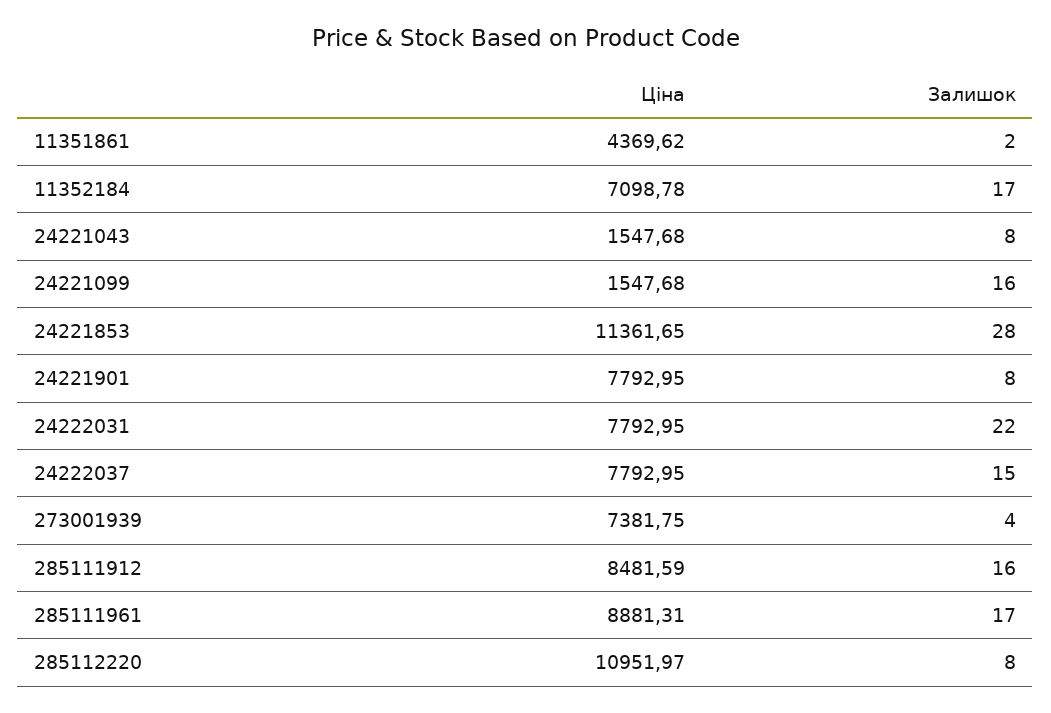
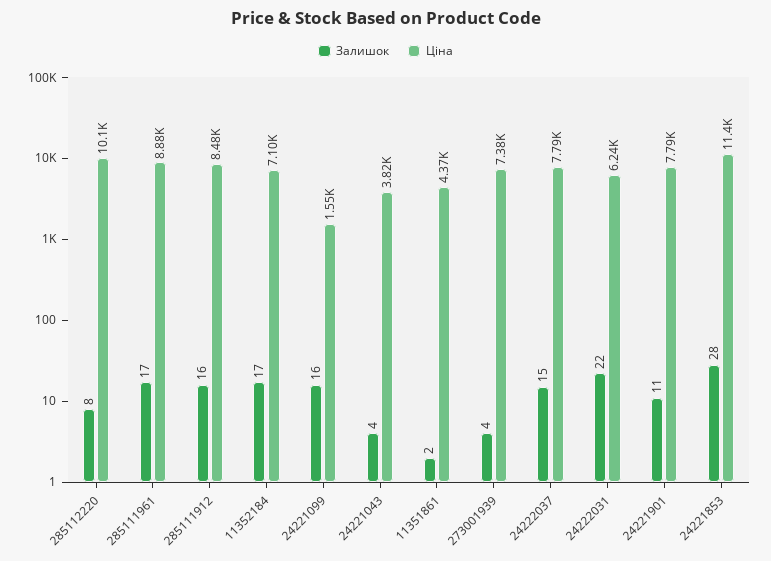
  {
    "Ціна": {
      "11351861": 4369.62,
      "11352184": 7098.78,
-     "24221043": 1547.68,
+     "24221043": 3820,
      "24221099": 1547.68,
      "24221853": 11361.65,
      "24221901": 7792.95,
-     "24222031": 7792.95,
+     "24222031": 6240,
      "24222037": 7792.95,
      "273001939": 7381.75,
      "285111912": 8481.59,
      "285111961": 8881.31,
-     "285112220": 10951.97
+     "285112220": 10100
    },
    "Залишок": {
      "11351861": 2,
      "11352184": 17,
-     "24221043": 8,
+     "24221043": 4,
      "24221099": 16,
      "24221853": 28,
-     "24221901": 8,
+     "24221901": 11,
      "24222031": 22,
      "24222037": 15,
      "273001939": 4,
      "285111912": 16,
      "285111961": 17,
      "285112220": 8
    }
  }

